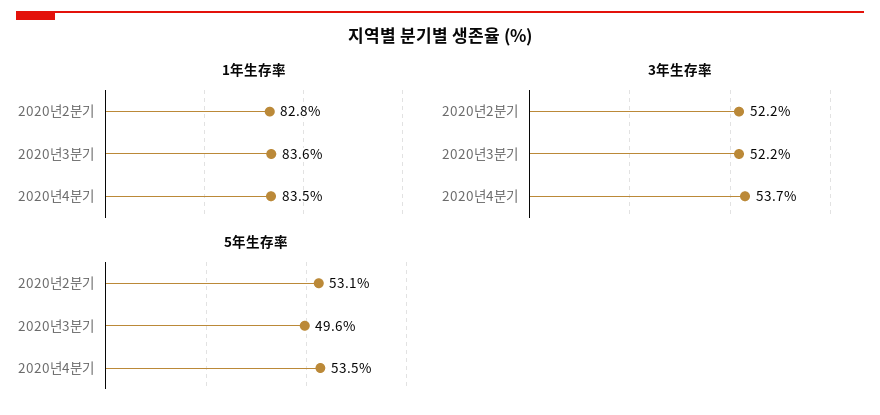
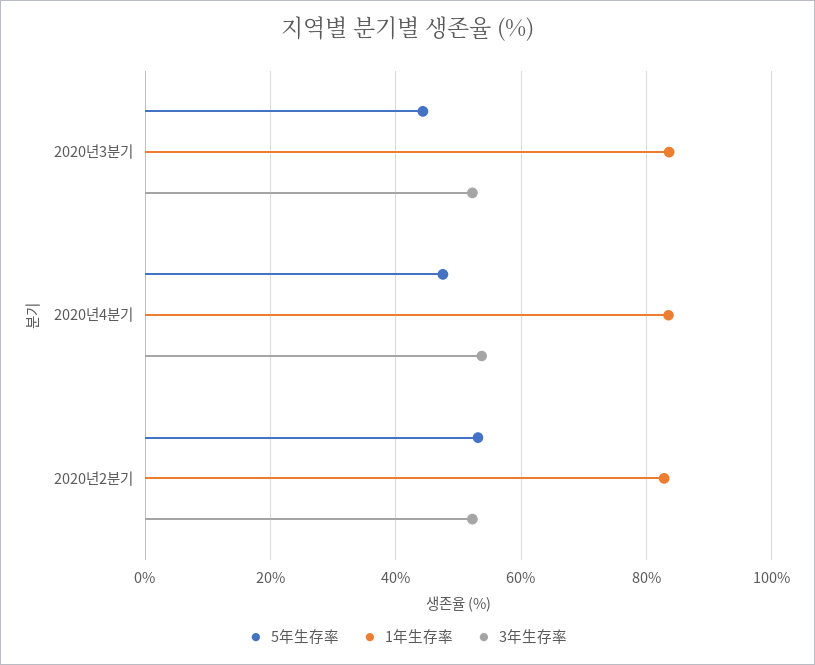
  {
    "1年生存率": {
      "2020년2분기": 82.8,
      "2020년3분기": 83.6,
      "2020년4분기": 83.5
    },
    "3年生存率": {
      "2020년2분기": 52.2,
      "2020년3분기": 52.2,
      "2020년4분기": 53.7
    },
    "5年生存率": {
      "2020년2분기": 53.1,
-     "2020년3분기": 49.6,
+     "2020년3분기": 44,
-     "2020년4분기": 53.5
+     "2020년4분기": 48
    }
  }

